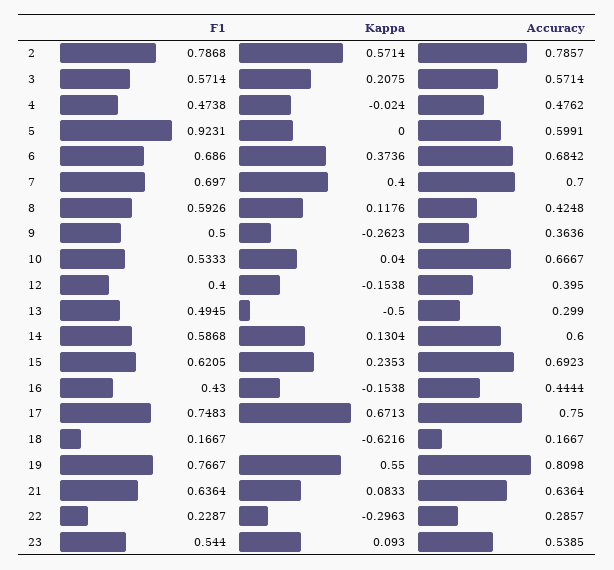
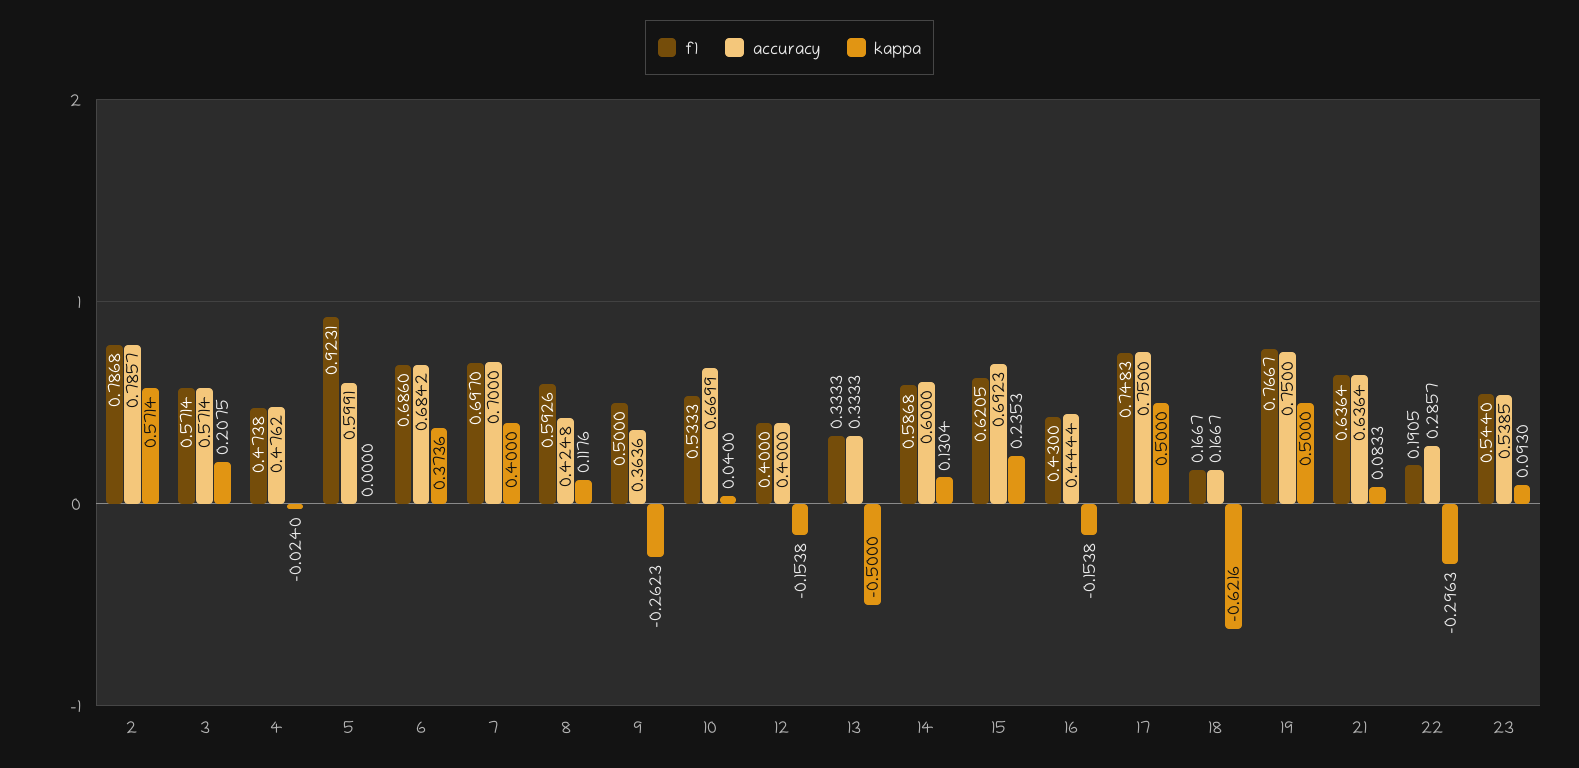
  {
    "F1": {
      "2": 0.7868,
      "3": 0.5714,
      "4": 0.4738,
      "5": 0.9231,
      "6": 0.686,
      "7": 0.697,
      "8": 0.5926,
      "9": 0.5,
      "10": 0.5333,
      "12": 0.4,
-     "13": 0.4945,
+     "13": 0.3333,
      "14": 0.5868,
      "15": 0.6205,
      "16": 0.43,
      "17": 0.7483,
      "18": 0.1667,
      "19": 0.7667,
      "21": 0.6364,
-     "22": 0.2287,
+     "22": 0.1905,
      "23": 0.544
    },
    "Kappa": {
      "2": 0.5714,
      "3": 0.2075,
      "4": -0.024,
      "5": 0,
      "6": 0.3736,
      "7": 0.4,
      "8": 0.1176,
      "9": -0.2623,
      "10": 0.04,
      "12": -0.1538,
      "13": -0.5,
      "14": 0.1304,
      "15": 0.2353,
      "16": -0.1538,
-     "17": 0.6713,
+     "17": 0.5,
      "18": -0.6216,
-     "19": 0.55,
+     "19": 0.5,
      "21": 0.0833,
      "22": -0.2963,
      "23": 0.093
    },
    "Accuracy": {
      "2": 0.7857,
      "3": 0.5714,
      "4": 0.4762,
      "5": 0.5991,
      "6": 0.6842,
      "7": 0.7,
      "8": 0.4248,
      "9": 0.3636,
-     "10": 0.6667,
+     "10": 0.6699,
-     "12": 0.395,
+     "12": 0.4,
-     "13": 0.299,
+     "13": 0.3333,
      "14": 0.6,
      "15": 0.6923,
      "16": 0.4444,
      "17": 0.75,
      "18": 0.1667,
-     "19": 0.8098,
+     "19": 0.75,
      "21": 0.6364,
      "22": 0.2857,
      "23": 0.5385
    }
  }

